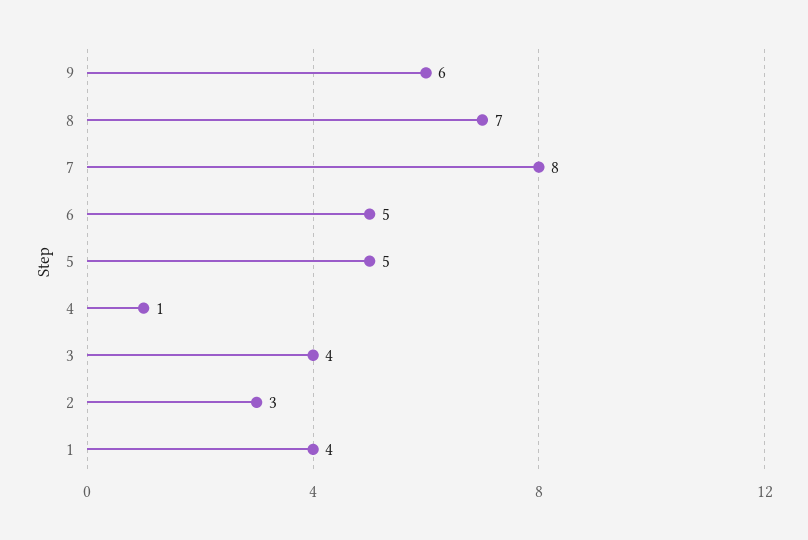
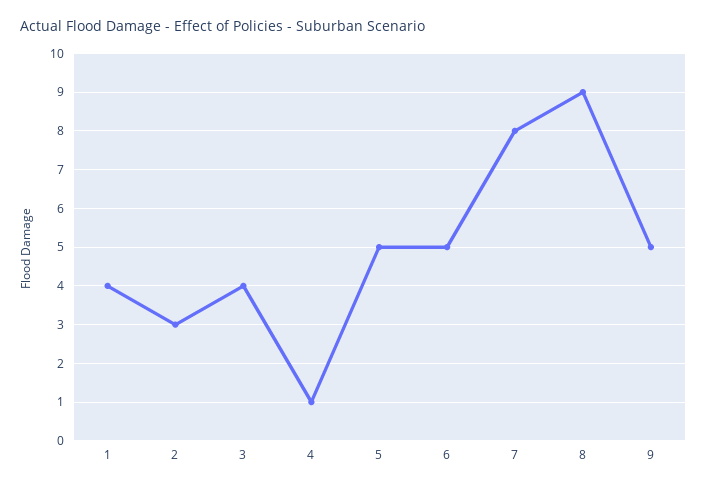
  {
-   "9": 6,
+   "9": 5,
-   "8": 7,
+   "8": 9,
    "7": 8,
    "6": 5,
    "5": 5,
    "4": 1,
    "3": 4,
    "2": 3,
    "1": 4
  }

